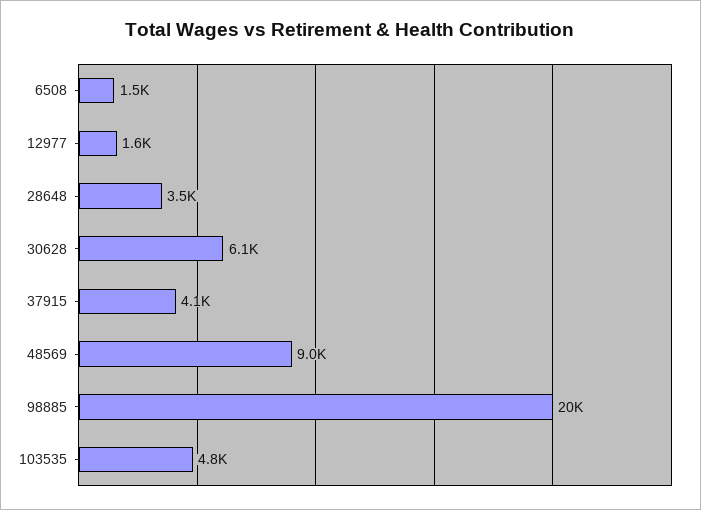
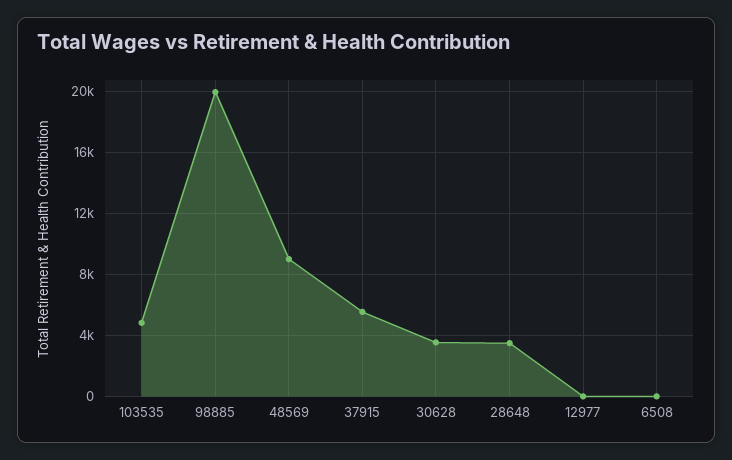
  {
-   "6508": 1500,
+   "6508": 0,
-   "12977": 1600,
+   "12977": 0,
    "28648": 3500,
-   "30628": 6100,
+   "30628": 3500,
-   "37915": 4100,
+   "37915": 5500,
    "48569": 9000,
    "98885": 20000,
    "103535": 4800
  }

